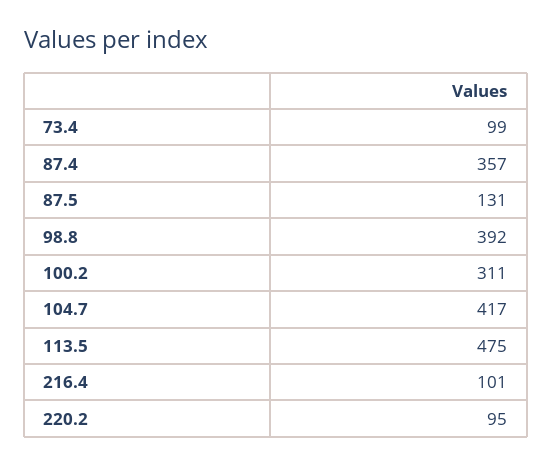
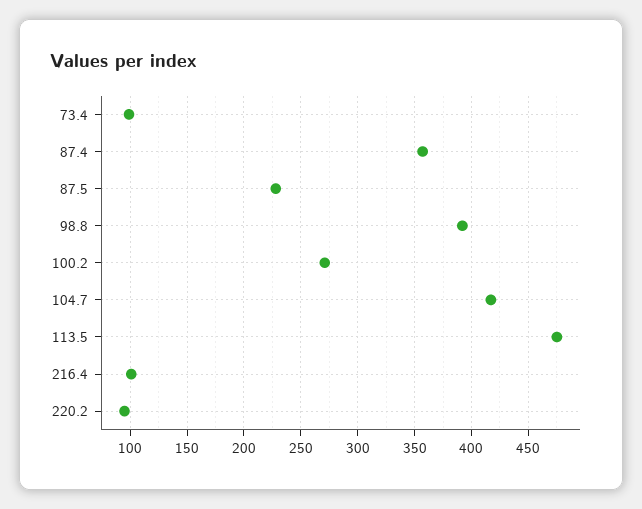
  {
    "73.4": 99,
    "87.4": 357,
-   "87.5": 131,
+   "87.5": 230,
    "98.8": 392,
-   "100.2": 311,
+   "100.2": 270,
    "104.7": 417,
    "113.5": 475,
    "216.4": 101,
    "220.2": 95
  }

